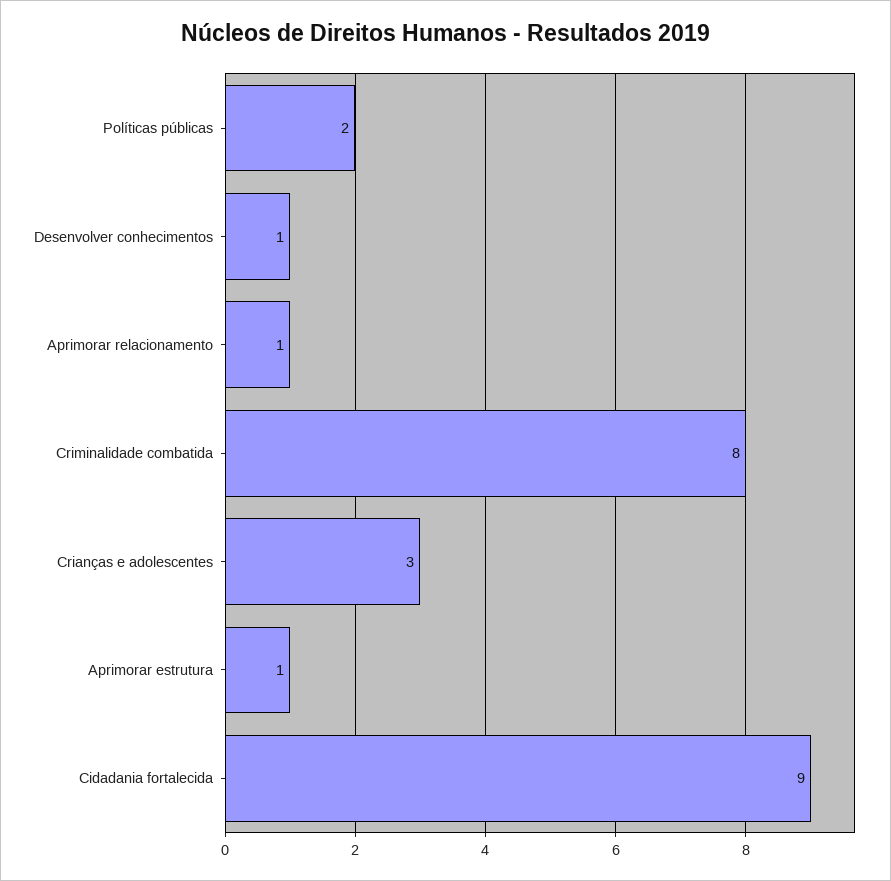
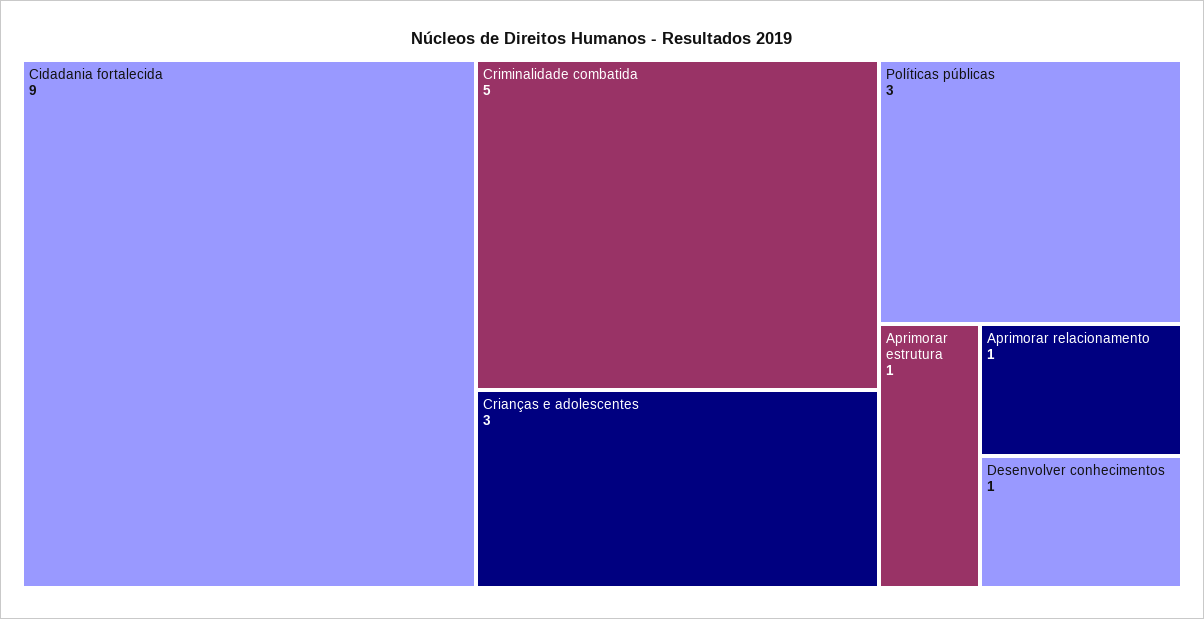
  {
-   "Políticas públicas": 2,
+   "Políticas públicas": 3,
    "Desenvolver conhecimentos": 1,
    "Aprimorar relacionamento": 1,
-   "Criminalidade combatida": 8,
+   "Criminalidade combatida": 5,
    "Crianças e adolescentes": 3,
    "Aprimorar estrutura": 1,
    "Cidadania fortalecida": 9
  }

